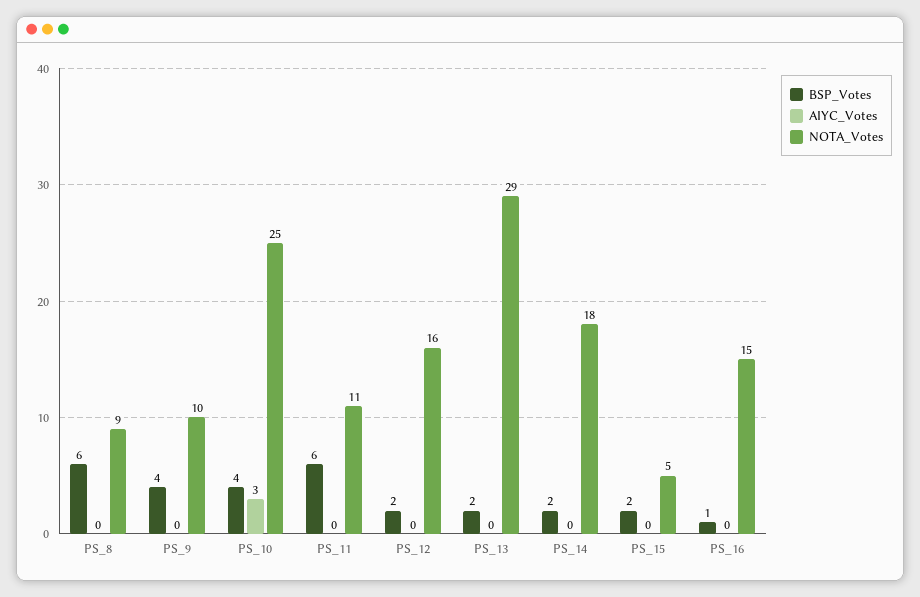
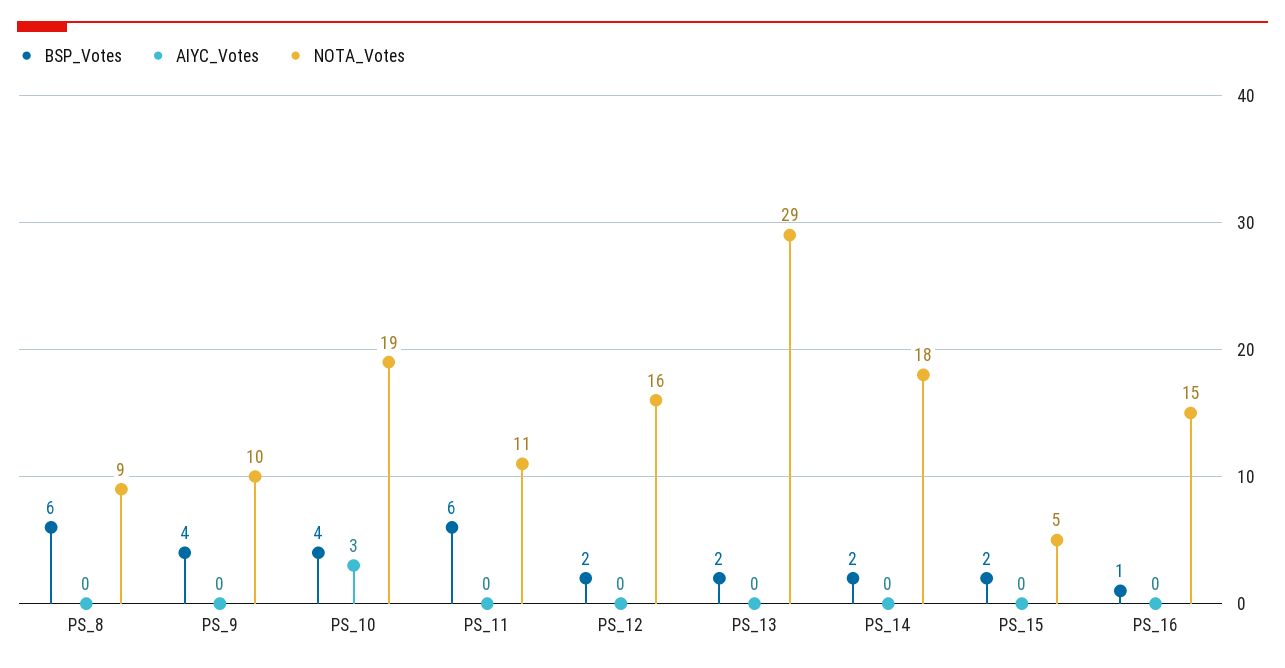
  {
    "BSP_Votes": {
      "PS_8": 6,
      "PS_9": 4,
      "PS_10": 4,
      "PS_11": 6,
      "PS_12": 2,
      "PS_13": 2,
      "PS_14": 2,
      "PS_15": 2,
      "PS_16": 1
    },
    "AIYC_Votes": {
      "PS_8": 0,
      "PS_9": 0,
      "PS_10": 3,
      "PS_11": 0,
      "PS_12": 0,
      "PS_13": 0,
      "PS_14": 0,
      "PS_15": 0,
      "PS_16": 0
    },
    "NOTA_Votes": {
      "PS_8": 9,
      "PS_9": 10,
-     "PS_10": 25,
+     "PS_10": 19,
      "PS_11": 11,
      "PS_12": 16,
      "PS_13": 29,
      "PS_14": 18,
      "PS_15": 5,
      "PS_16": 15
    }
  }

